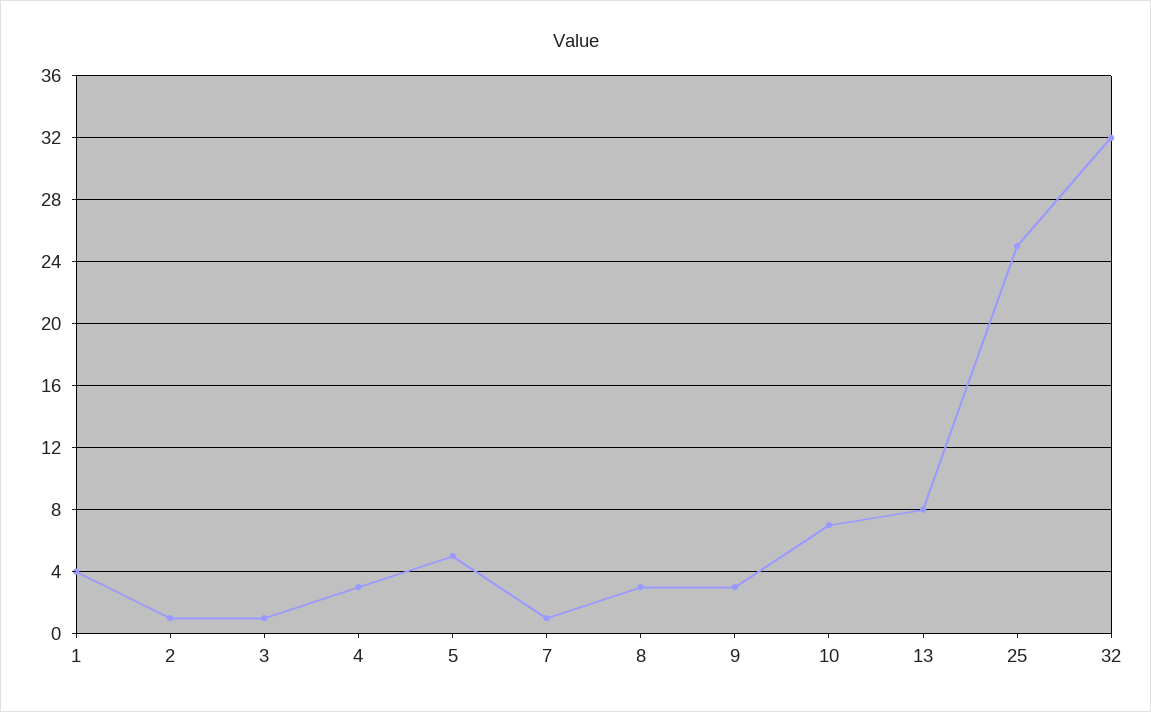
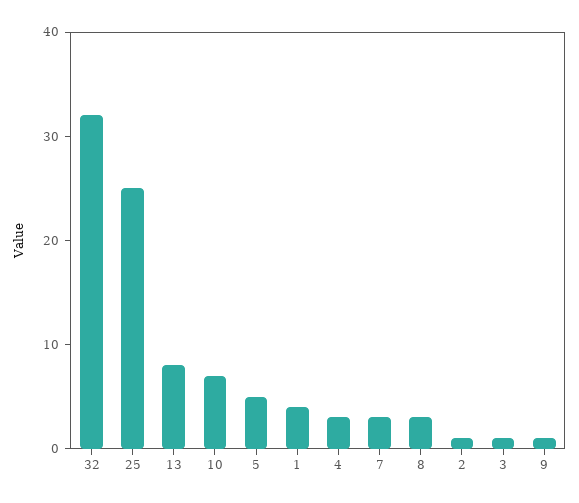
  {
    "1": 4,
    "2": 1,
    "3": 1,
    "4": 3,
    "5": 5,
-   "7": 1,
+   "7": 3,
    "8": 3,
-   "9": 3,
+   "9": 1,
    "10": 7,
    "13": 8,
    "25": 25,
    "32": 32
  }

